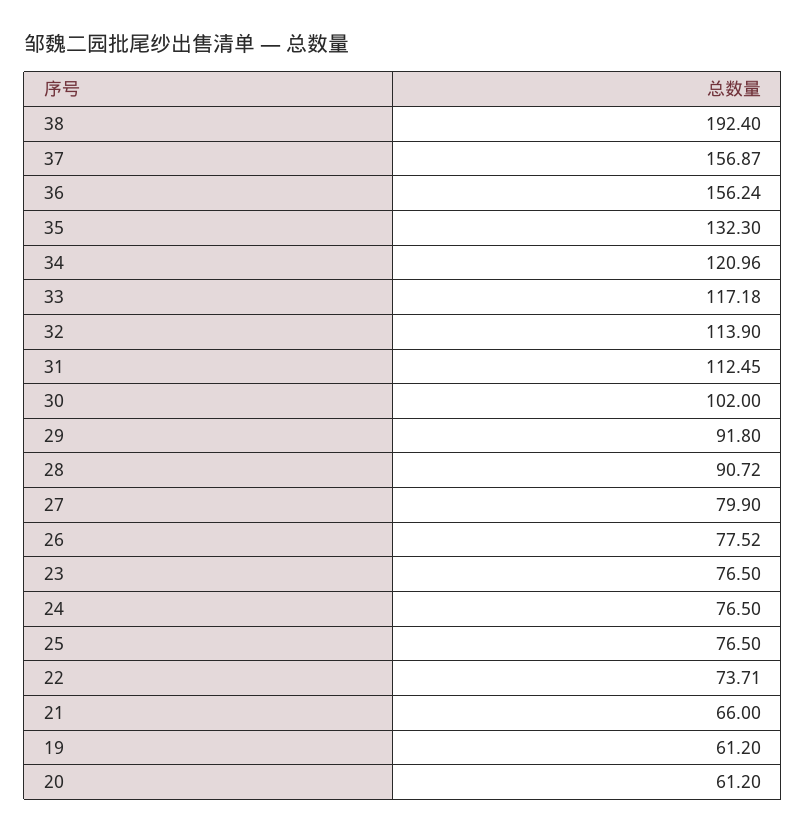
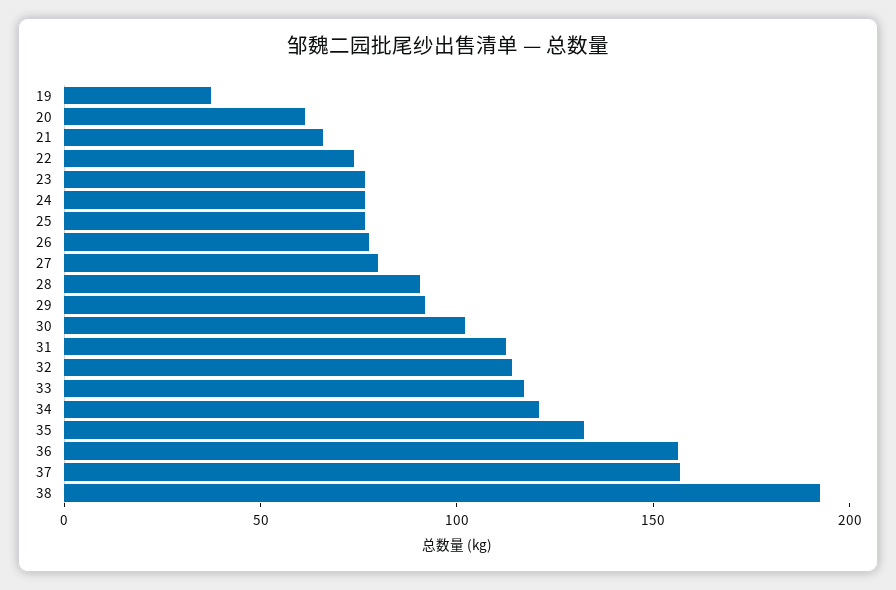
  {
    "38": 192.4,
    "37": 156.87,
    "36": 156.24,
    "35": 132.3,
    "34": 120.96,
    "33": 117.18,
    "32": 113.9,
    "31": 112.45,
    "30": 102,
    "29": 91.8,
    "28": 90.72,
    "27": 79.9,
    "26": 77.52,
    "23": 76.5,
    "24": 76.5,
    "25": 76.5,
    "22": 73.71,
    "21": 66,
-   "19": 61.2,
+   "19": 40,
    "20": 61.2
  }

